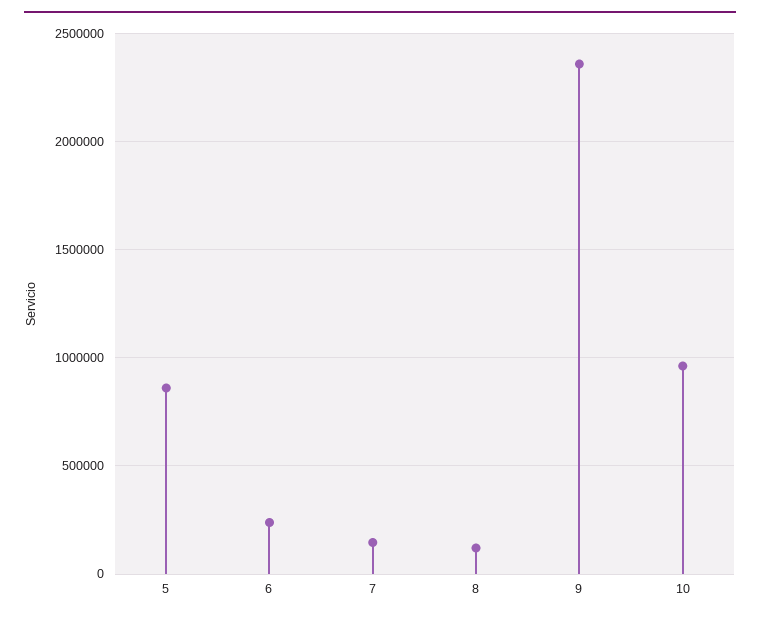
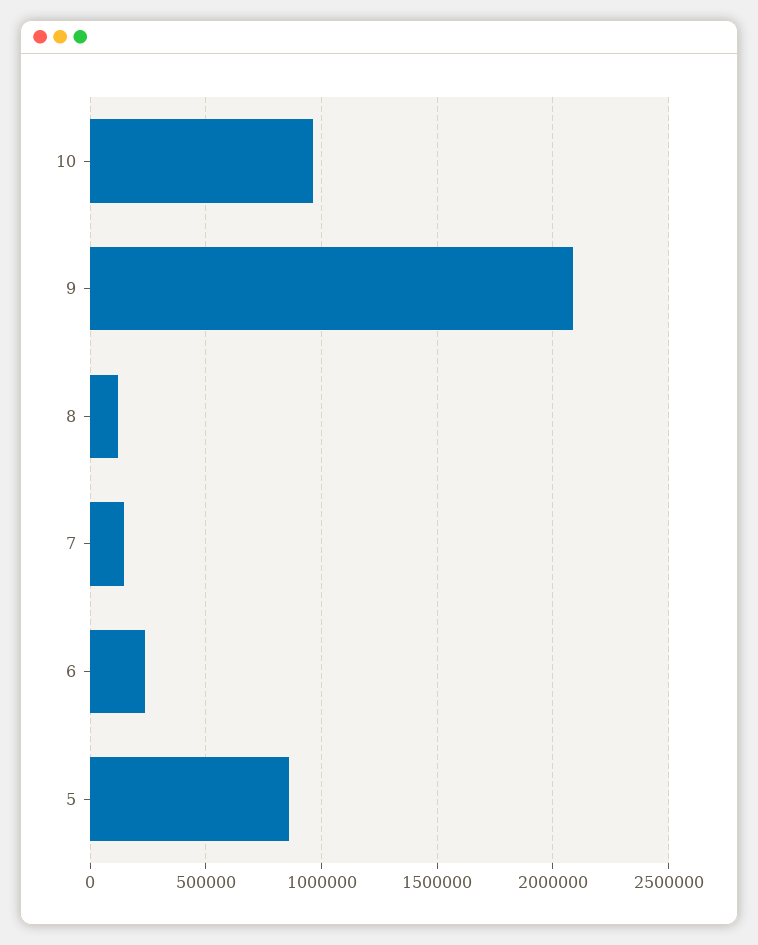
  {
    "5": 850000,
    "6": 250000,
    "7": 150000,
    "8": 100000,
-   "9": 2350000,
+   "9": 2100000,
    "10": 950000
  }

